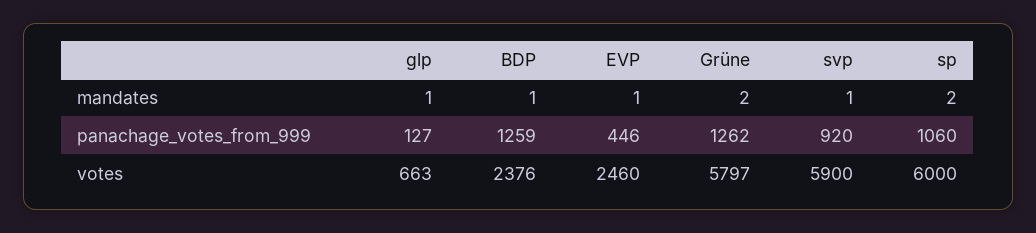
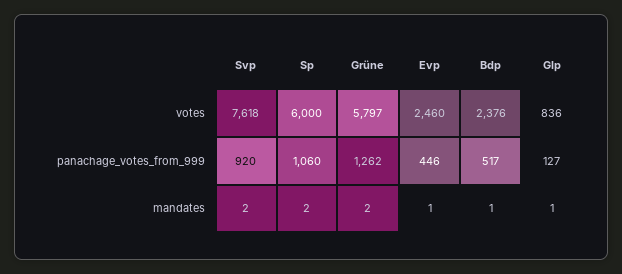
  {
    "glp": {
      "mandates": 1,
      "panachage_votes_from_999": 127,
-     "votes": 663
+     "votes": 836
    },
    "BDP": {
      "mandates": 1,
-     "panachage_votes_from_999": 1259,
+     "panachage_votes_from_999": 517,
      "votes": 2376
    },
    "EVP": {
      "mandates": 1,
      "panachage_votes_from_999": 446,
      "votes": 2460
    },
    "Grüne": {
      "mandates": 2,
      "panachage_votes_from_999": 1262,
      "votes": 5797
    },
    "svp": {
-     "mandates": 1,
+     "mandates": 2,
      "panachage_votes_from_999": 920,
-     "votes": 5900
+     "votes": 7618
    },
    "sp": {
      "mandates": 2,
      "panachage_votes_from_999": 1060,
      "votes": 6000
    }
  }

